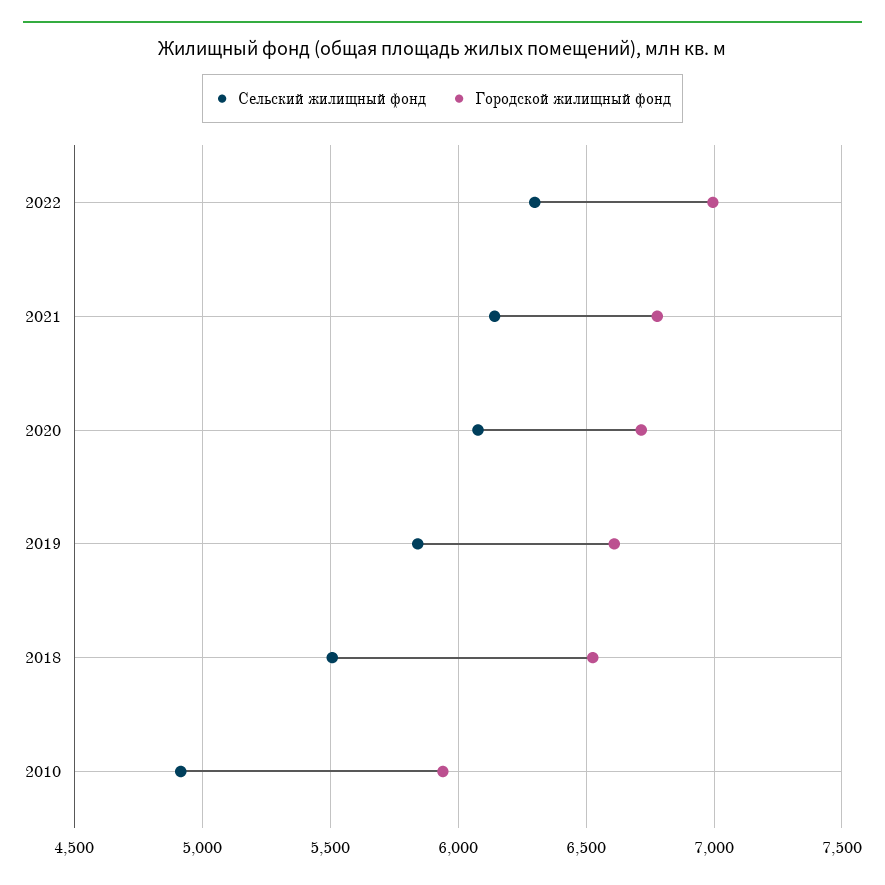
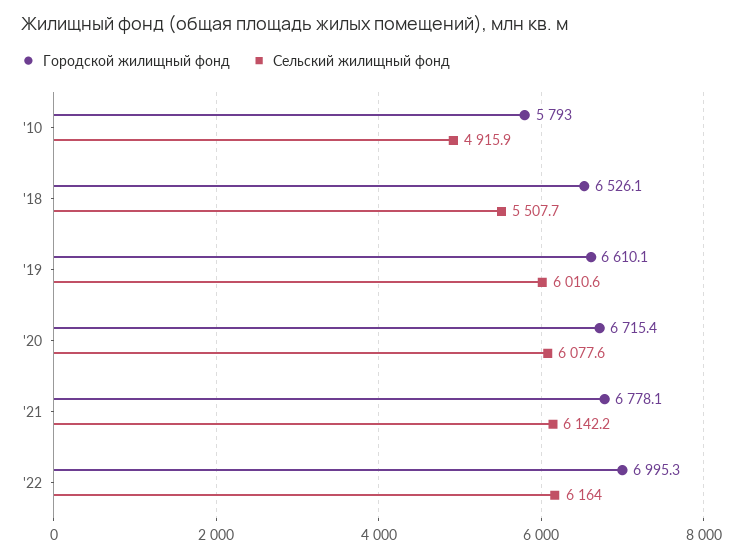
  {
    "Сельский жилищный фонд": {
-     "2022": 6300,
+     "2022": 6164,
      "2021": 6142.2,
      "2020": 6077.6,
-     "2019": 5850,
+     "2019": 6010.6,
      "2018": 5507.7,
      "2010": 4915.9
    },
    "Городской жилищный фонд": {
      "2022": 6995.3,
      "2021": 6778.1,
      "2020": 6715.4,
      "2019": 6610.1,
      "2018": 6526.1,
-     "2010": 5950
+     "2010": 5793
    }
  }

